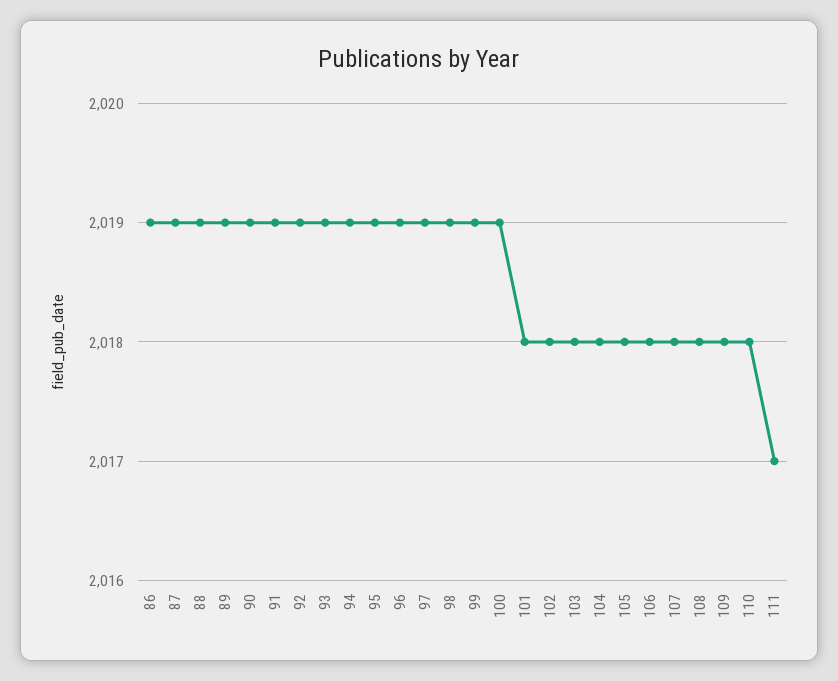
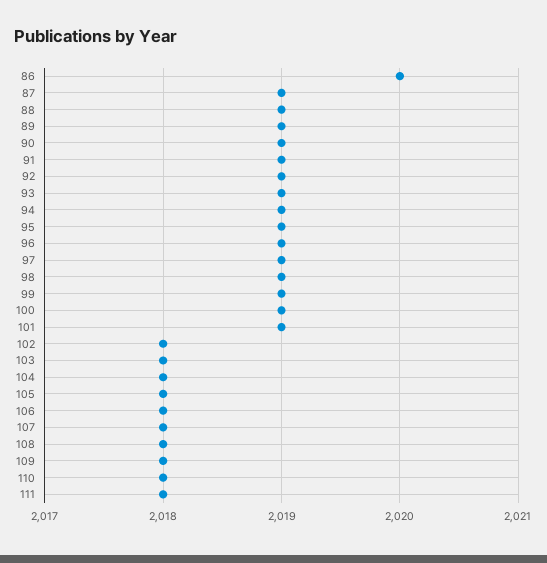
  {
-   "86": 2019,
+   "86": 2020,
    "87": 2019,
    "88": 2019,
    "89": 2019,
    "90": 2019,
    "91": 2019,
    "92": 2019,
    "93": 2019,
    "94": 2019,
    "95": 2019,
    "96": 2019,
    "97": 2019,
    "98": 2019,
    "99": 2019,
    "100": 2019,
-   "101": 2018,
+   "101": 2019,
    "102": 2018,
    "103": 2018,
    "104": 2018,
    "105": 2018,
    "106": 2018,
    "107": 2018,
    "108": 2018,
    "109": 2018,
    "110": 2018,
-   "111": 2017
+   "111": 2018
  }

